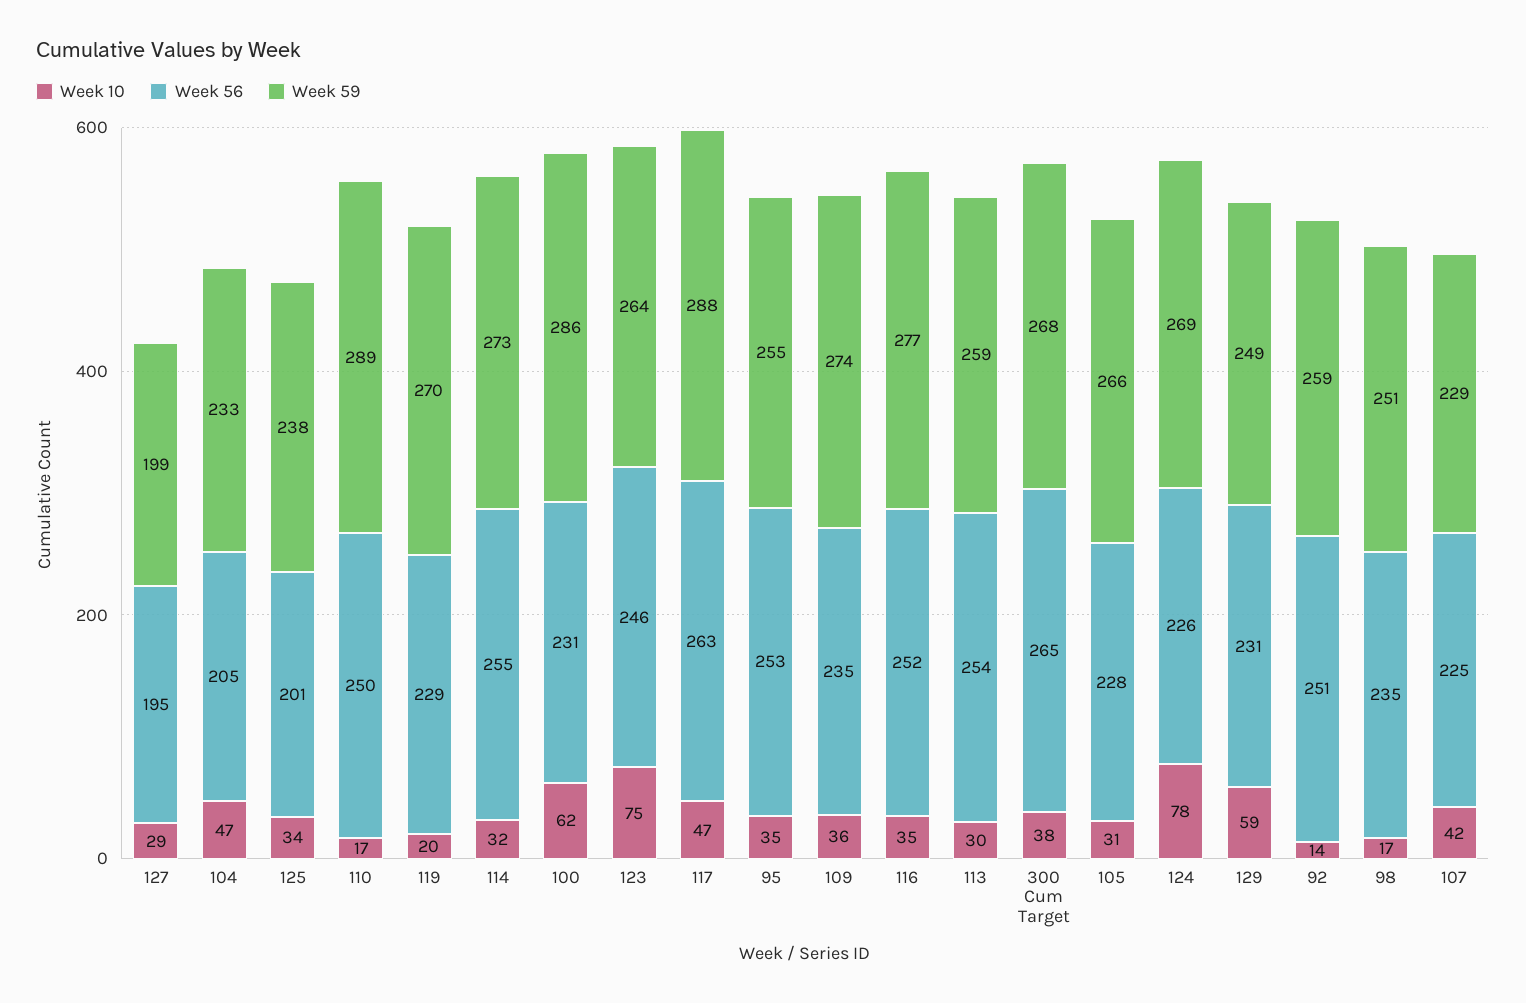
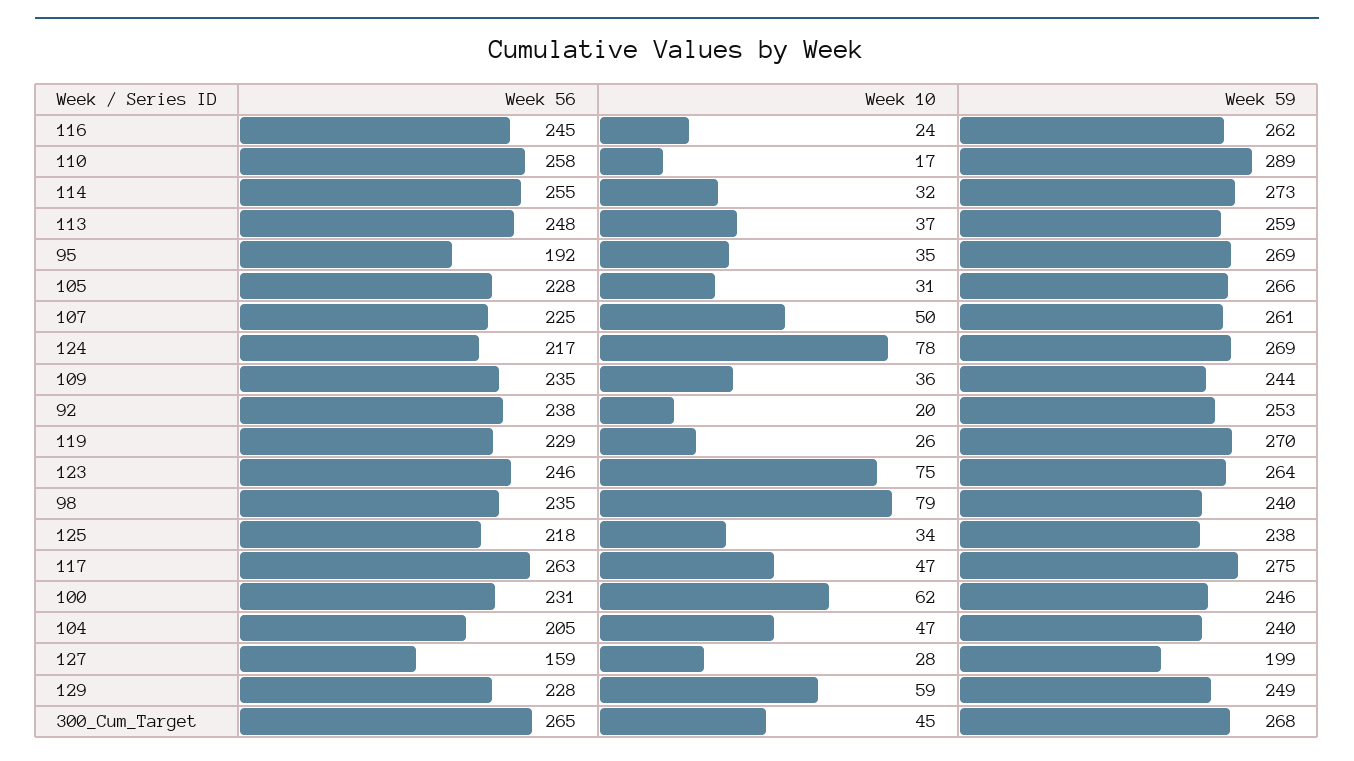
  {
    "Week 10": {
-     "127": 29,
+     "127": 28,
      "104": 47,
      "125": 34,
      "110": 17,
-     "119": 20,
+     "119": 26,
      "114": 32,
      "100": 62,
      "123": 75,
      "117": 47,
      "95": 35,
      "109": 36,
-     "116": 35,
+     "116": 24,
-     "113": 30,
+     "113": 37,
-     "300 Cum Target": 38,
+     "300 Cum Target": 45,
      "105": 31,
      "124": 78,
      "129": 59,
-     "92": 14,
+     "92": 20,
-     "98": 17,
+     "98": 79,
-     "107": 42
+     "107": 50
    },
    "Week 56": {
-     "127": 195,
+     "127": 159,
      "104": 205,
-     "125": 201,
+     "125": 218,
-     "110": 250,
+     "110": 258,
      "119": 229,
      "114": 255,
      "100": 231,
      "123": 246,
      "117": 263,
-     "95": 253,
+     "95": 192,
      "109": 235,
-     "116": 252,
+     "116": 245,
-     "113": 254,
+     "113": 248,
      "300 Cum Target": 265,
      "105": 228,
-     "124": 226,
+     "124": 217,
-     "129": 231,
+     "129": 228,
-     "92": 251,
+     "92": 238,
      "98": 235,
      "107": 225
    },
    "Week 59": {
      "127": 199,
-     "104": 233,
+     "104": 240,
      "125": 238,
      "110": 289,
      "119": 270,
      "114": 273,
-     "100": 286,
+     "100": 246,
      "123": 264,
-     "117": 288,
+     "117": 275,
-     "95": 255,
+     "95": 269,
-     "109": 274,
+     "109": 244,
-     "116": 277,
+     "116": 262,
      "113": 259,
      "300 Cum Target": 268,
      "105": 266,
      "124": 269,
      "129": 249,
-     "92": 259,
+     "92": 253,
-     "98": 251,
+     "98": 240,
-     "107": 229
+     "107": 261
    }
  }

